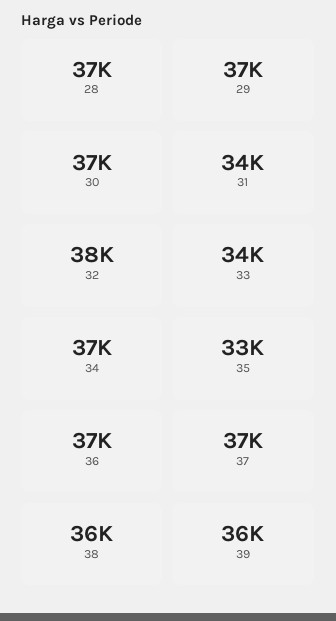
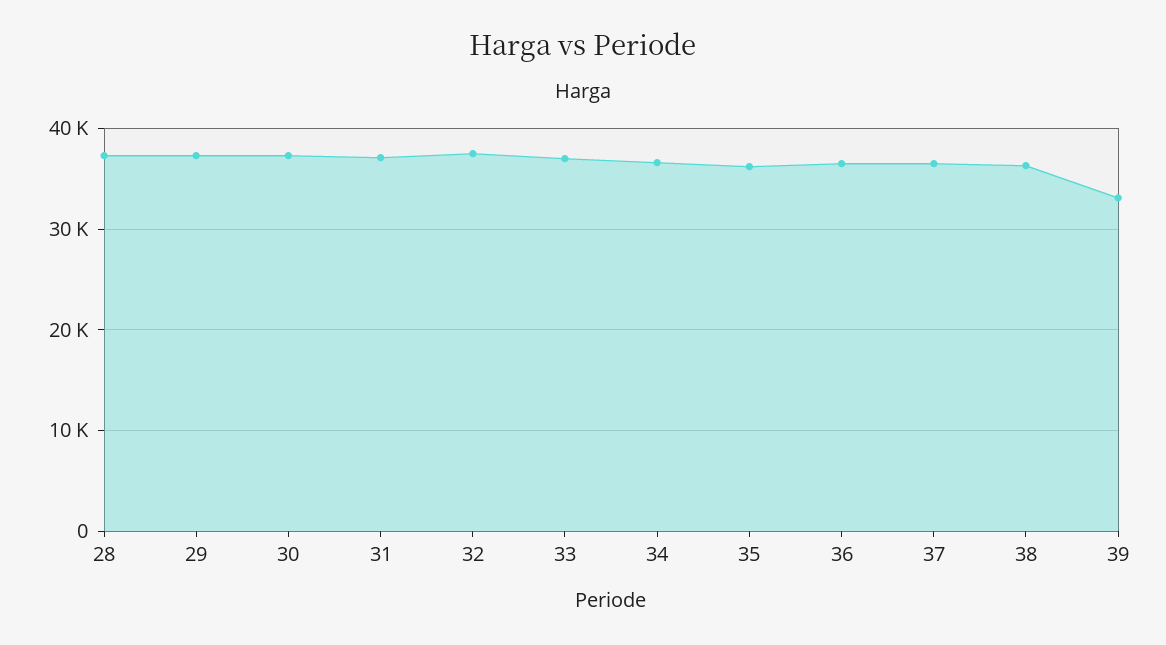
  {
    "28": 37000,
    "29": 37000,
    "30": 37000,
-   "31": 34000,
+   "31": 37000,
    "32": 38000,
-   "33": 34000,
+   "33": 37000,
    "34": 37000,
-   "35": 33000,
+   "35": 36000,
    "36": 37000,
    "37": 37000,
    "38": 36000,
-   "39": 36000
+   "39": 33000
  }

